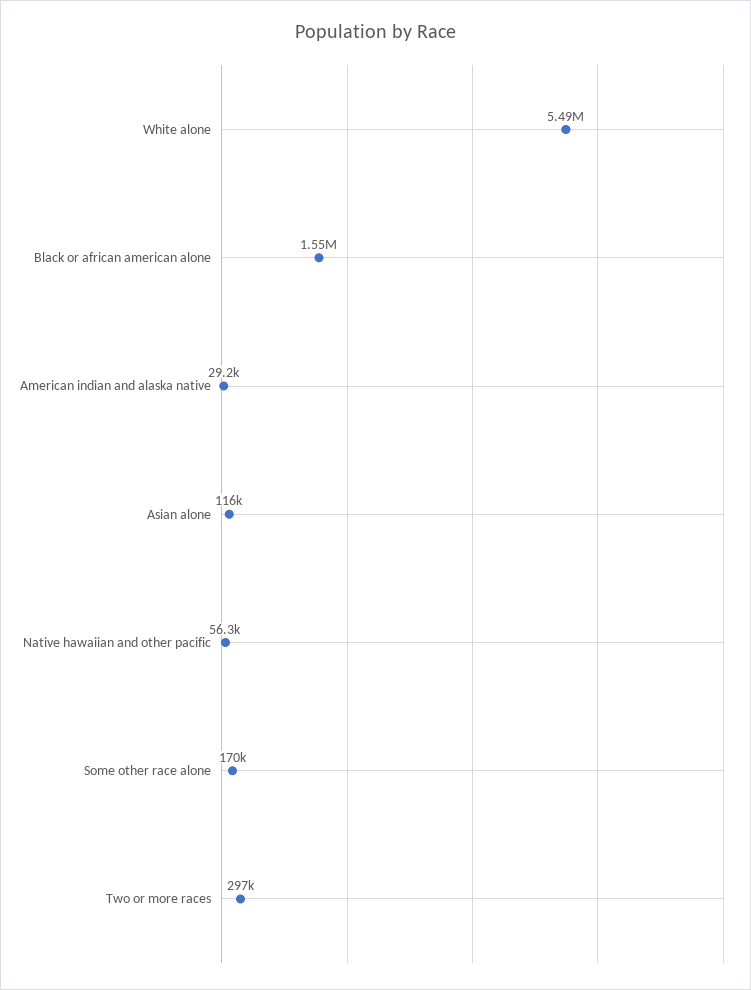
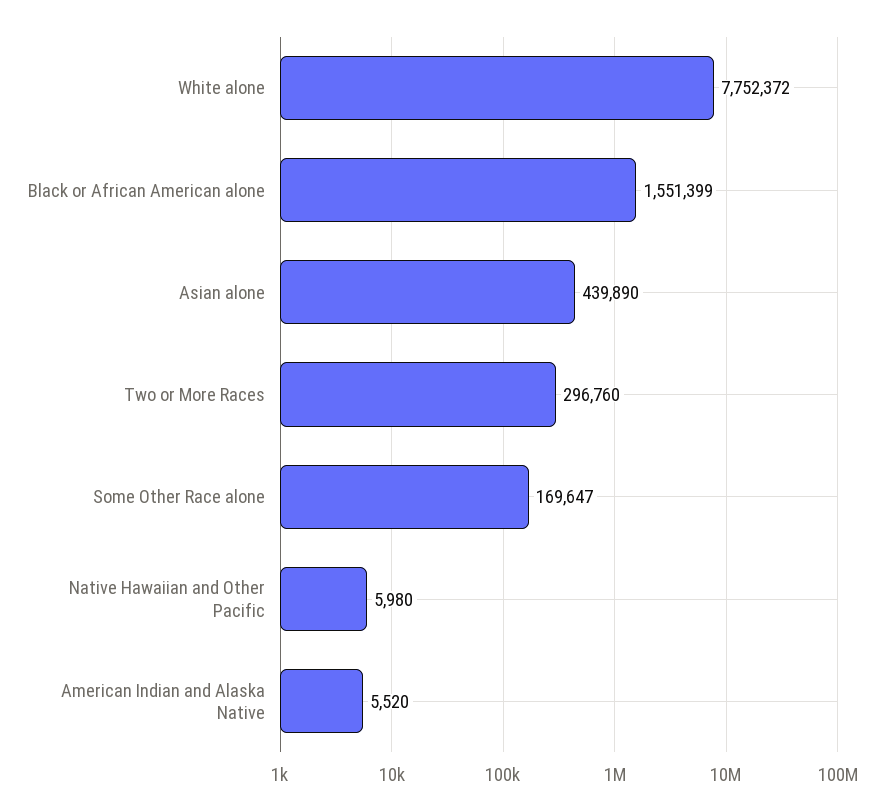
  {
-   "White alone": 5490000,
+   "White alone": 7752372,
    "Black or african american alone": 1551399,
-   "American indian and alaska native": 29200,
+   "American indian and alaska native": 5520,
-   "Asian alone": 116000,
+   "Asian alone": 439890,
-   "Native hawaiian and other pacific": 56300,
+   "Native hawaiian and other pacific": 5980,
    "Some other race alone": 169647,
    "Two or more races": 296760
  }

